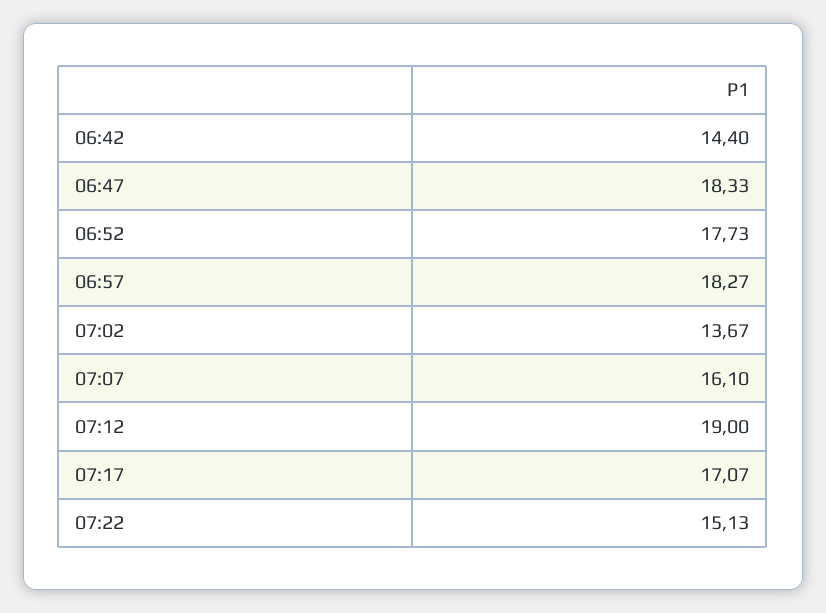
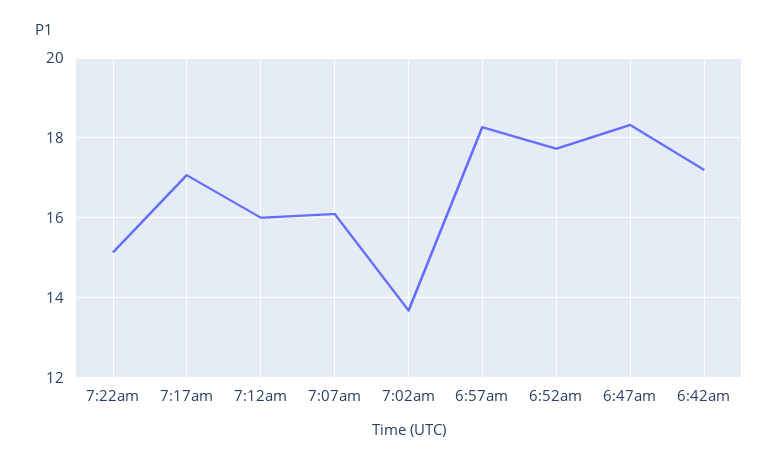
  {
-   "06:42": 14.4,
+   "06:42": 17.2,
    "06:47": 18.33,
    "06:52": 17.73,
    "06:57": 18.27,
    "07:02": 13.67,
    "07:07": 16.1,
-   "07:12": 19,
+   "07:12": 16,
    "07:17": 17.07,
    "07:22": 15.13
  }

